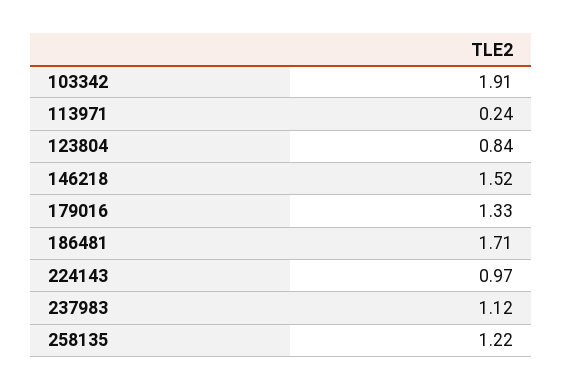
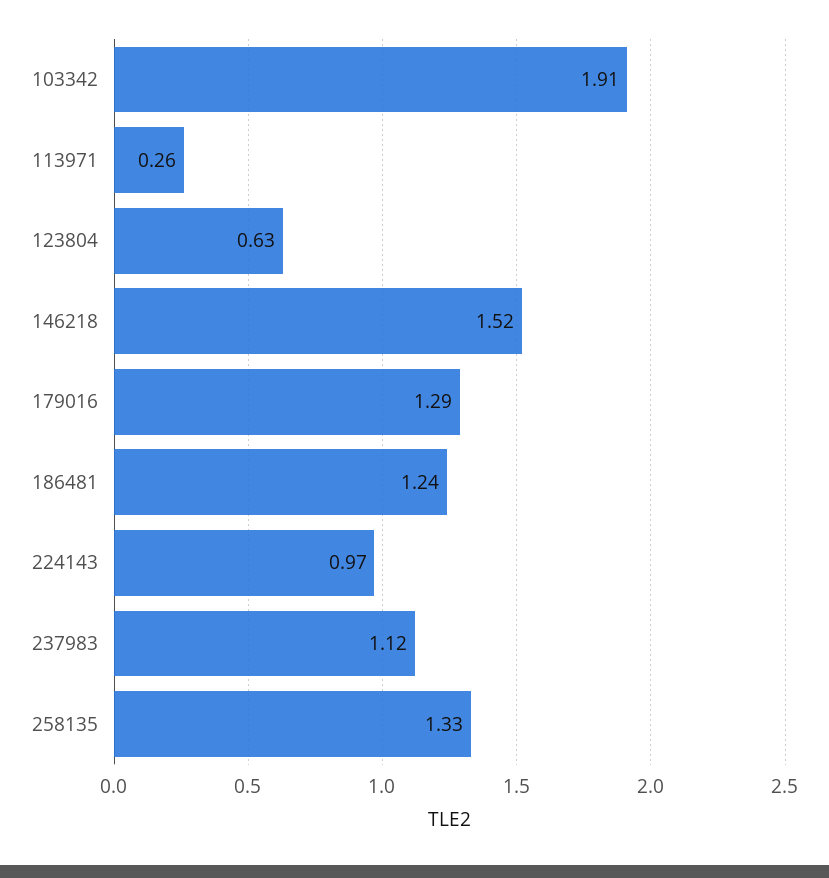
  {
    "103342": 1.91,
-   "113971": 0.24,
+   "113971": 0.26,
-   "123804": 0.84,
+   "123804": 0.63,
    "146218": 1.52,
-   "179016": 1.33,
+   "179016": 1.29,
-   "186481": 1.71,
+   "186481": 1.24,
    "224143": 0.97,
    "237983": 1.12,
-   "258135": 1.22
+   "258135": 1.33
  }

